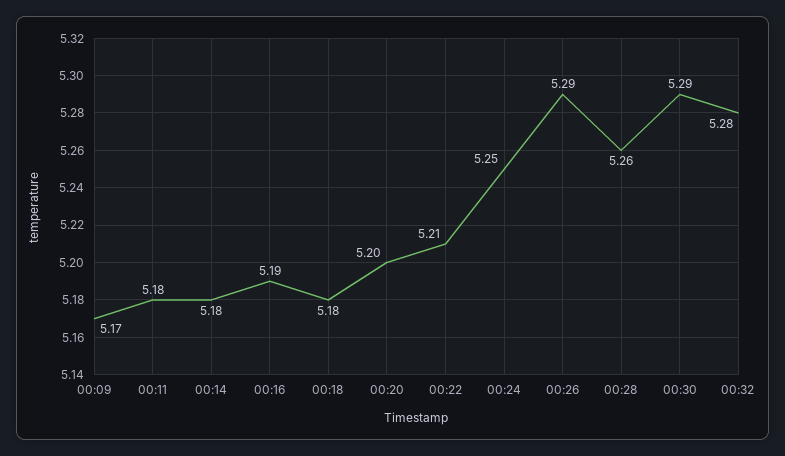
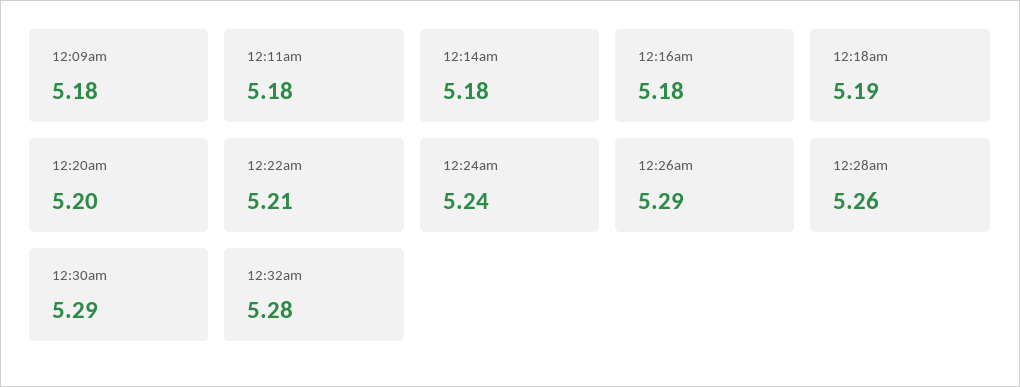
  {
-   "00:09": 5.17,
+   "00:09": 5.18,
    "00:11": 5.18,
    "00:14": 5.18,
-   "00:16": 5.19,
+   "00:16": 5.18,
-   "00:18": 5.18,
+   "00:18": 5.19,
    "00:20": 5.2,
    "00:22": 5.21,
-   "00:24": 5.25,
+   "00:24": 5.24,
    "00:26": 5.29,
    "00:28": 5.26,
    "00:30": 5.29,
    "00:32": 5.28
  }

